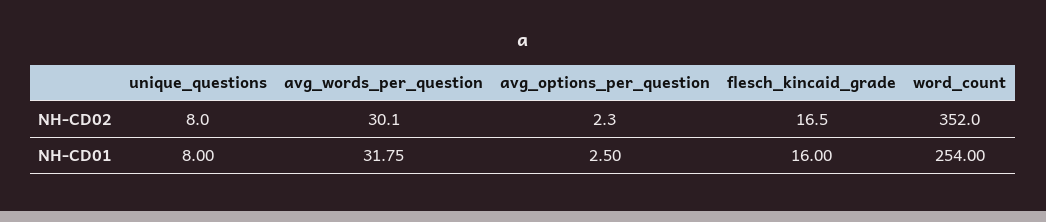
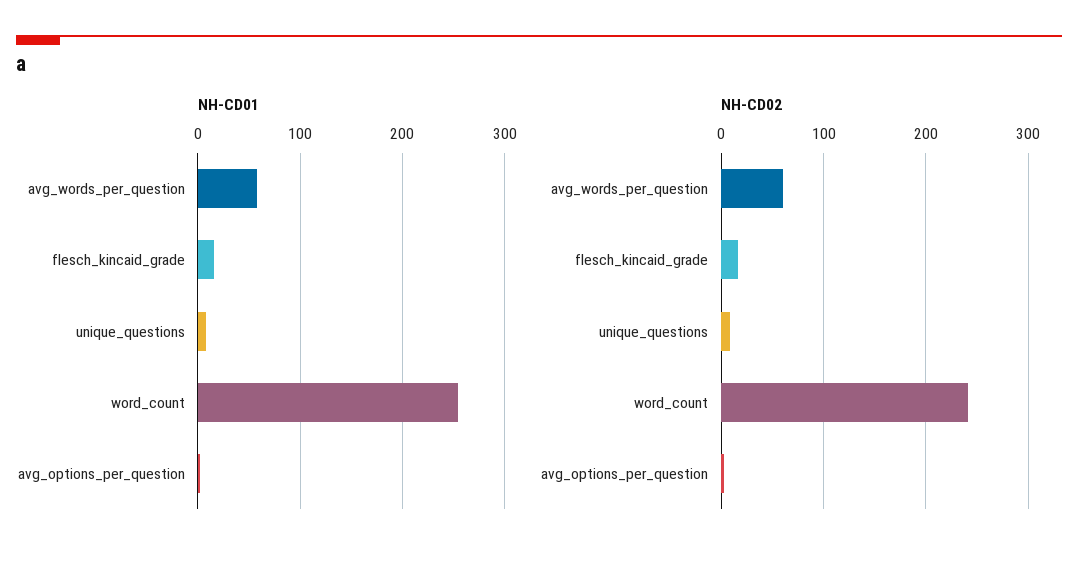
  {
    "NH-CD02": {
      "unique_questions": 8,
-     "avg_words_per_question": 30.1,
+     "avg_words_per_question": 60,
      "avg_options_per_question": 2.3,
      "flesch_kincaid_grade": 16.5,
-     "word_count": 352
+     "word_count": 240
    },
    "NH-CD01": {
      "unique_questions": 8,
-     "avg_words_per_question": 31.75,
+     "avg_words_per_question": 60,
      "avg_options_per_question": 2.5,
      "flesch_kincaid_grade": 16,
      "word_count": 254
    }
  }

